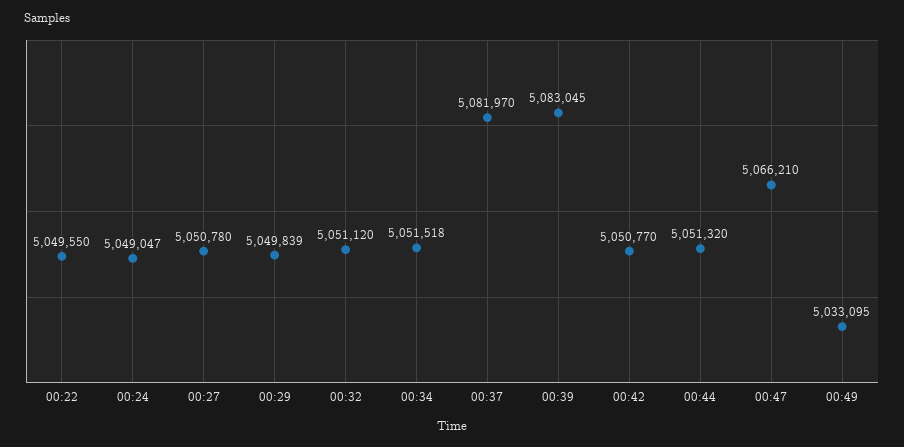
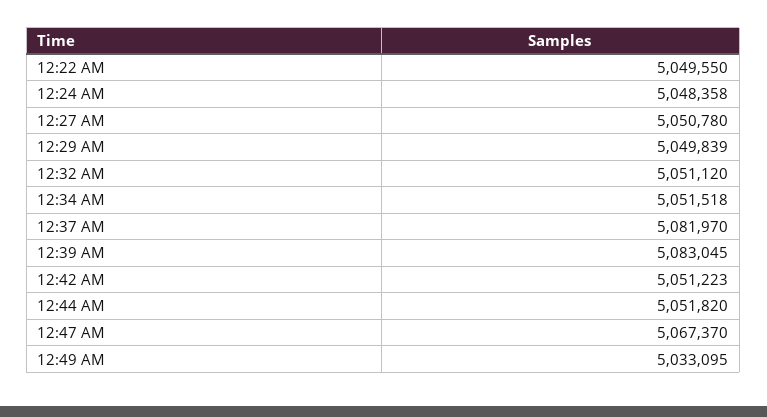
  {
    "00:22": 5049550,
-   "00:24": 5049047,
+   "00:24": 5048358,
    "00:27": 5050780,
    "00:29": 5049839,
    "00:32": 5051120,
    "00:34": 5051518,
    "00:37": 5081970,
    "00:39": 5083045,
-   "00:42": 5050770,
+   "00:42": 5051223,
-   "00:44": 5051320,
+   "00:44": 5051820,
-   "00:47": 5066210,
+   "00:47": 5067370,
    "00:49": 5033095
  }

